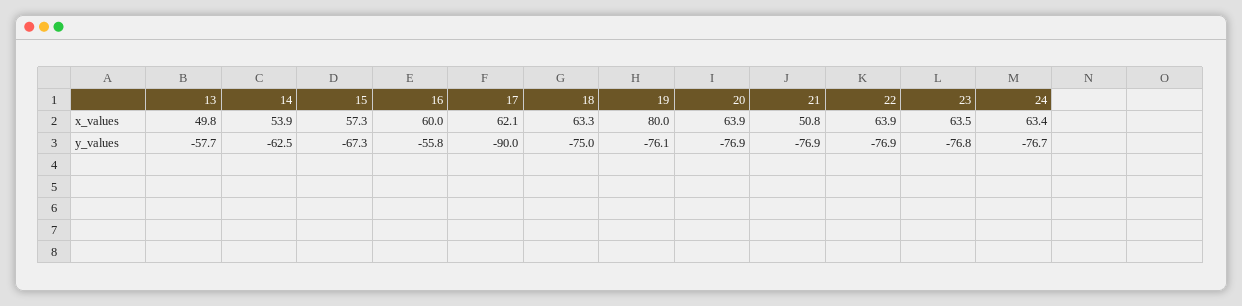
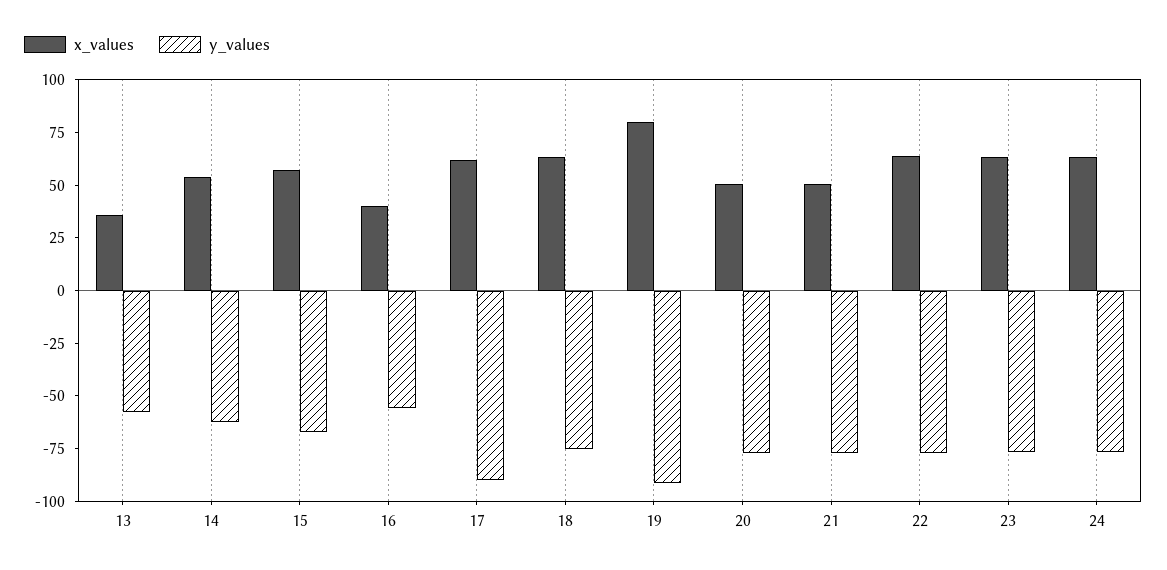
  {
    "x_values": {
-     "13": 49.8,
+     "13": 35,
      "14": 53.9,
      "15": 57.3,
-     "16": 60,
+     "16": 40,
      "17": 62.1,
      "18": 63.3,
      "19": 80,
-     "20": 63.9,
+     "20": 50,
      "21": 50.8,
      "22": 63.9,
      "23": 63.5,
      "24": 63.4
    },
    "y_values": {
      "13": -57.7,
      "14": -62.5,
      "15": -67.3,
      "16": -55.8,
      "17": -90,
      "18": -75,
-     "19": -76.1,
+     "19": -90,
      "20": -76.9,
      "21": -76.9,
      "22": -76.9,
      "23": -76.8,
      "24": -76.7
    }
  }

